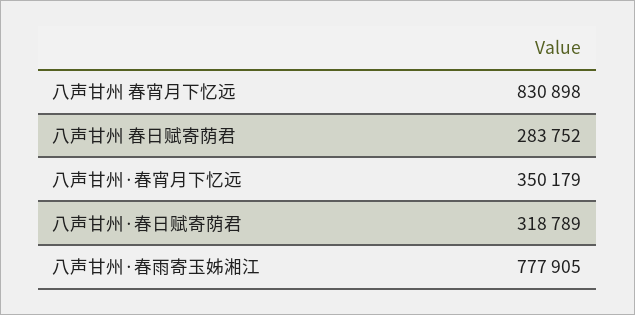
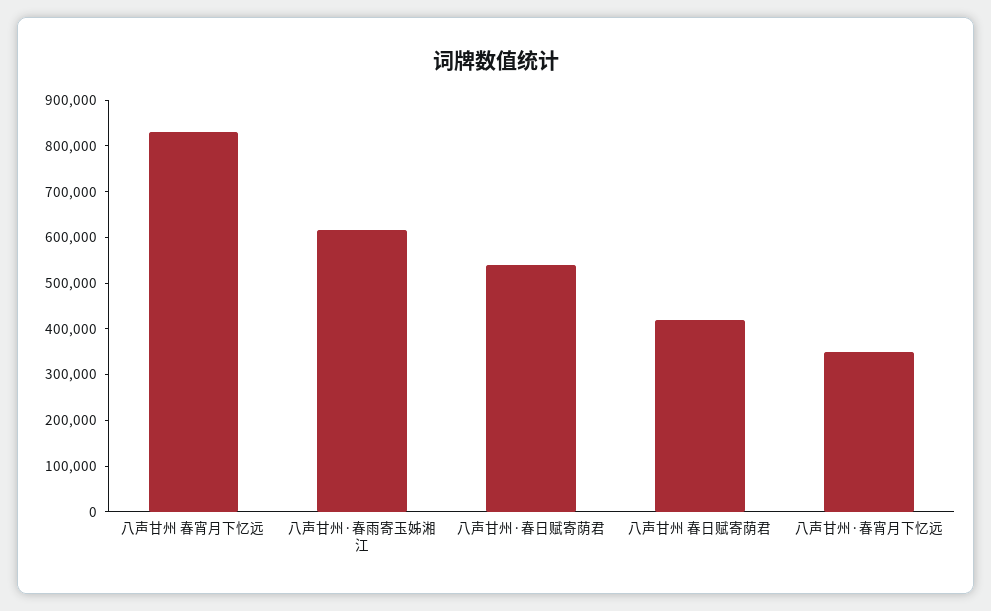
  {
    "八声甘州 春宵月下忆远": 830898,
-   "八声甘州 春日赋寄荫君": 283752,
+   "八声甘州 春日赋寄荫君": 420000,
    "八声甘州·春宵月下忆远": 350179,
-   "八声甘州·春日赋寄荫君": 318789,
+   "八声甘州·春日赋寄荫君": 540000,
-   "八声甘州·春雨寄玉姊湘江": 777905
+   "八声甘州·春雨寄玉姊湘江": 620000
  }

